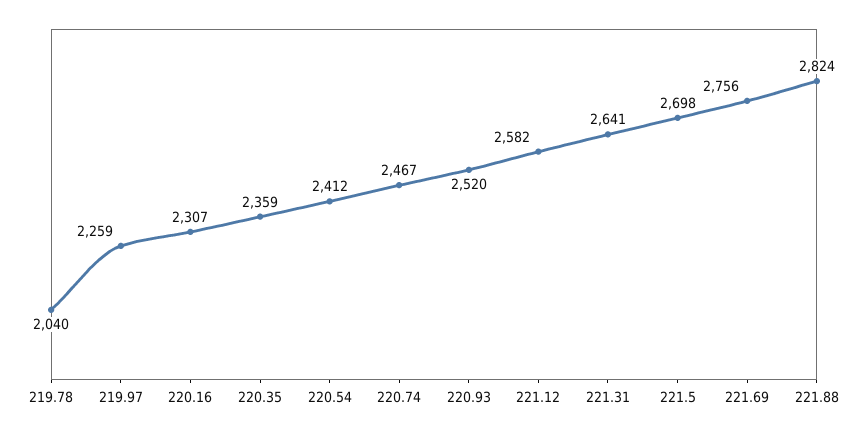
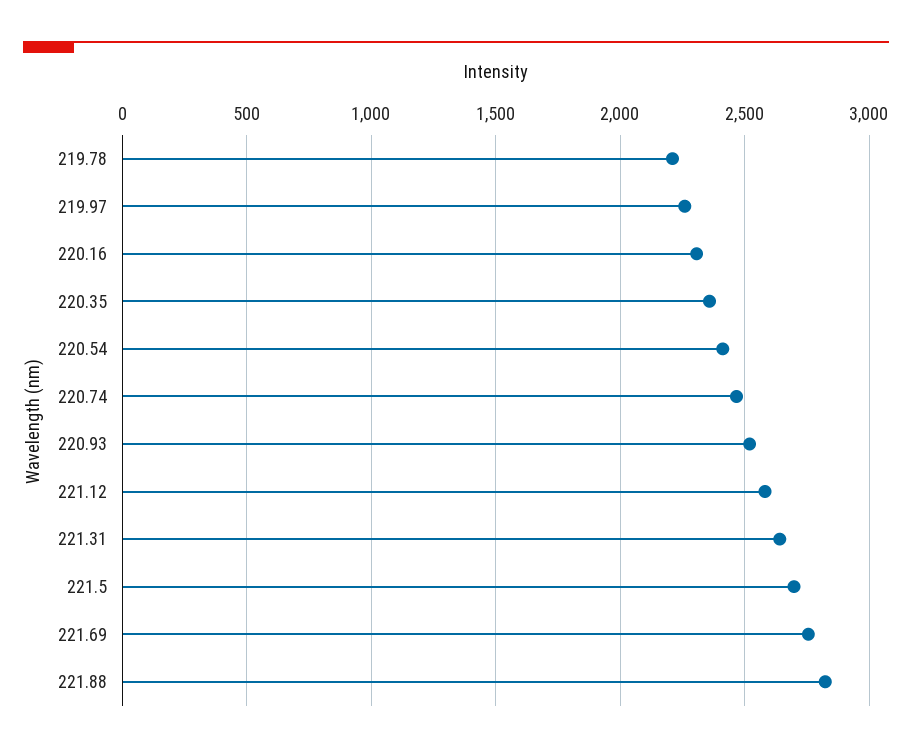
  {
-   "219.78": 2040,
+   "219.78": 2200,
    "219.97": 2259,
    "220.16": 2307,
    "220.35": 2359,
    "220.54": 2412,
    "220.74": 2467,
    "220.93": 2520,
    "221.12": 2582,
    "221.31": 2641,
    "221.5": 2698,
    "221.69": 2756,
    "221.88": 2824
  }

